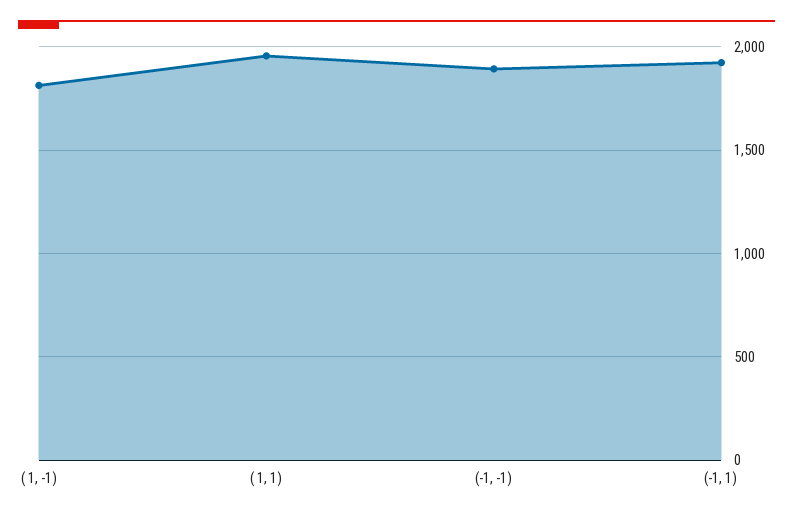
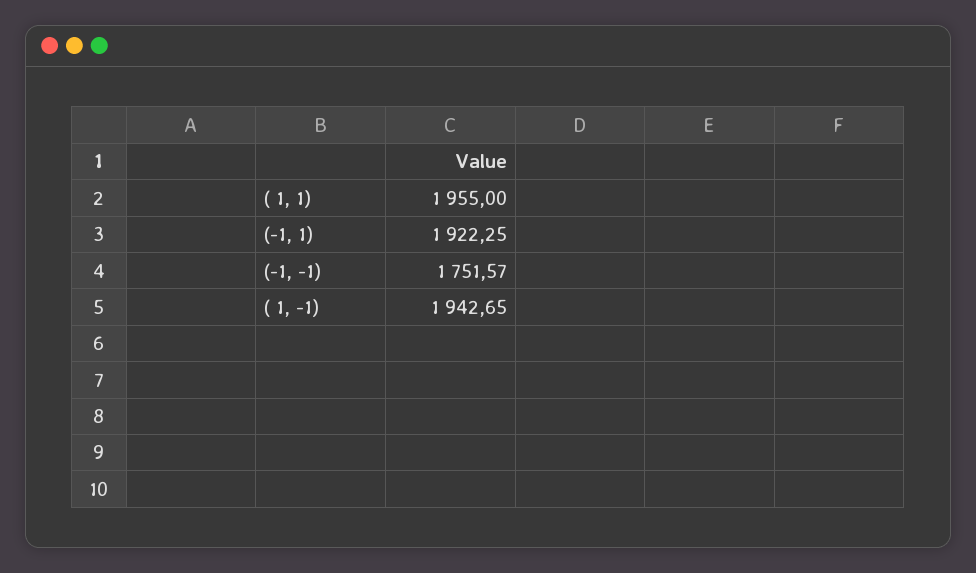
  {
-   "( 1, -1)": 1800,
+   "( 1, -1)": 1942.65,
    "( 1, 1)": 1955,
-   "(-1, -1)": 1900,
+   "(-1, -1)": 1751.57,
    "(-1, 1)": 1922.25
  }

